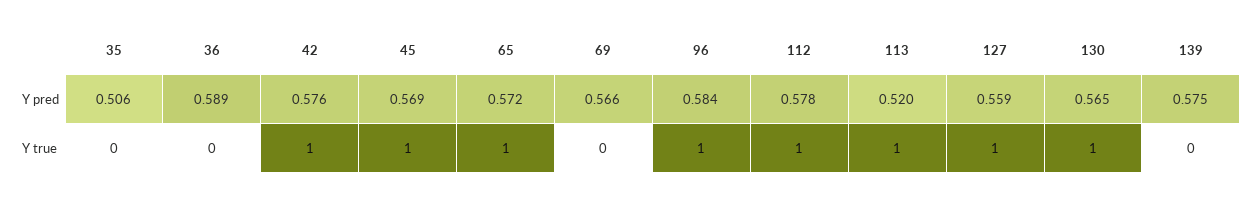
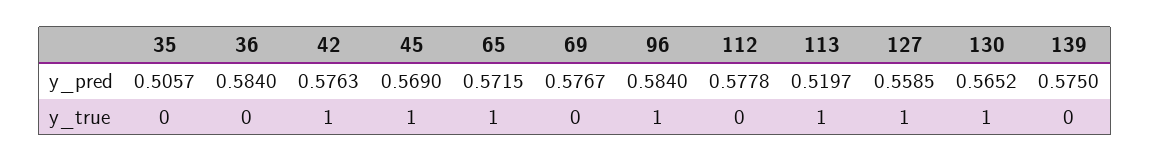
  {
    "35": {
      "Y pred": 0.5057,
      "Y true": 0
    },
    "36": {
-     "Y pred": 0.589,
+     "Y pred": 0.584,
      "Y true": 0
    },
    "42": {
      "Y pred": 0.5763,
      "Y true": 1
    },
    "45": {
      "Y pred": 0.569,
      "Y true": 1
    },
    "65": {
      "Y pred": 0.5715,
      "Y true": 1
    },
    "69": {
-     "Y pred": 0.566,
+     "Y pred": 0.5767,
      "Y true": 0
    },
    "96": {
      "Y pred": 0.584,
      "Y true": 1
    },
    "112": {
      "Y pred": 0.5778,
-     "Y true": 1
+     "Y true": 0
    },
    "113": {
      "Y pred": 0.5197,
      "Y true": 1
    },
    "127": {
      "Y pred": 0.5585,
      "Y true": 1
    },
    "130": {
      "Y pred": 0.5652,
      "Y true": 1
    },
    "139": {
      "Y pred": 0.575,
      "Y true": 0
    }
  }

